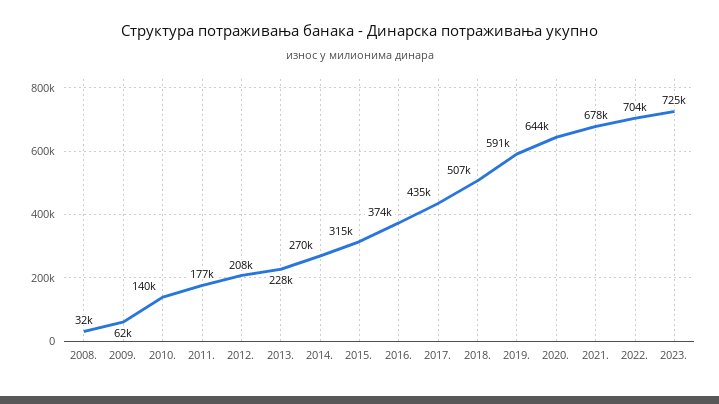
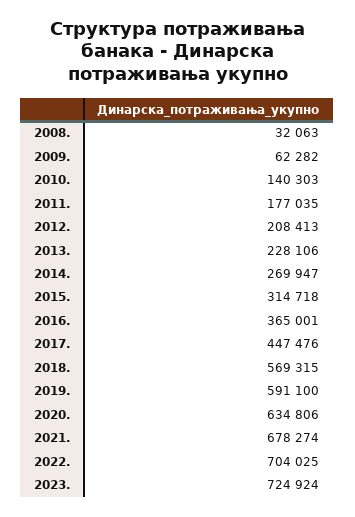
  {
    "2008.": 32063,
    "2009.": 62282,
    "2010.": 140303,
    "2011.": 177035,
    "2012.": 208413,
    "2013.": 228106,
    "2014.": 269947,
    "2015.": 314718,
-   "2016.": 374000,
+   "2016.": 365001,
-   "2017.": 435000,
+   "2017.": 447476,
-   "2018.": 507000,
+   "2018.": 569315,
    "2019.": 591100,
-   "2020.": 644000,
+   "2020.": 634806,
    "2021.": 678274,
    "2022.": 704025,
    "2023.": 724924
  }

